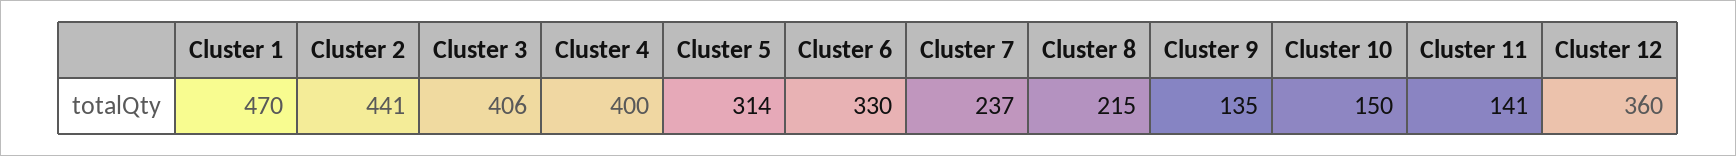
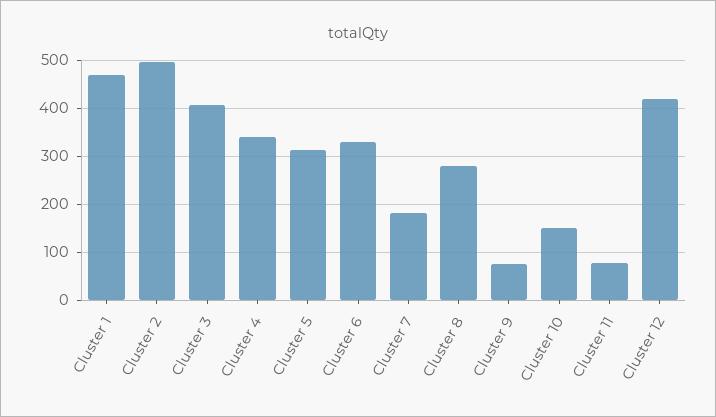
  {
    "Cluster 1": 470,
-   "Cluster 2": 441,
+   "Cluster 2": 500,
    "Cluster 3": 406,
-   "Cluster 4": 400,
+   "Cluster 4": 340,
    "Cluster 5": 314,
    "Cluster 6": 330,
-   "Cluster 7": 237,
+   "Cluster 7": 180,
-   "Cluster 8": 215,
+   "Cluster 8": 280,
-   "Cluster 9": 135,
+   "Cluster 9": 80,
    "Cluster 10": 150,
-   "Cluster 11": 141,
+   "Cluster 11": 80,
-   "Cluster 12": 360
+   "Cluster 12": 420
  }

